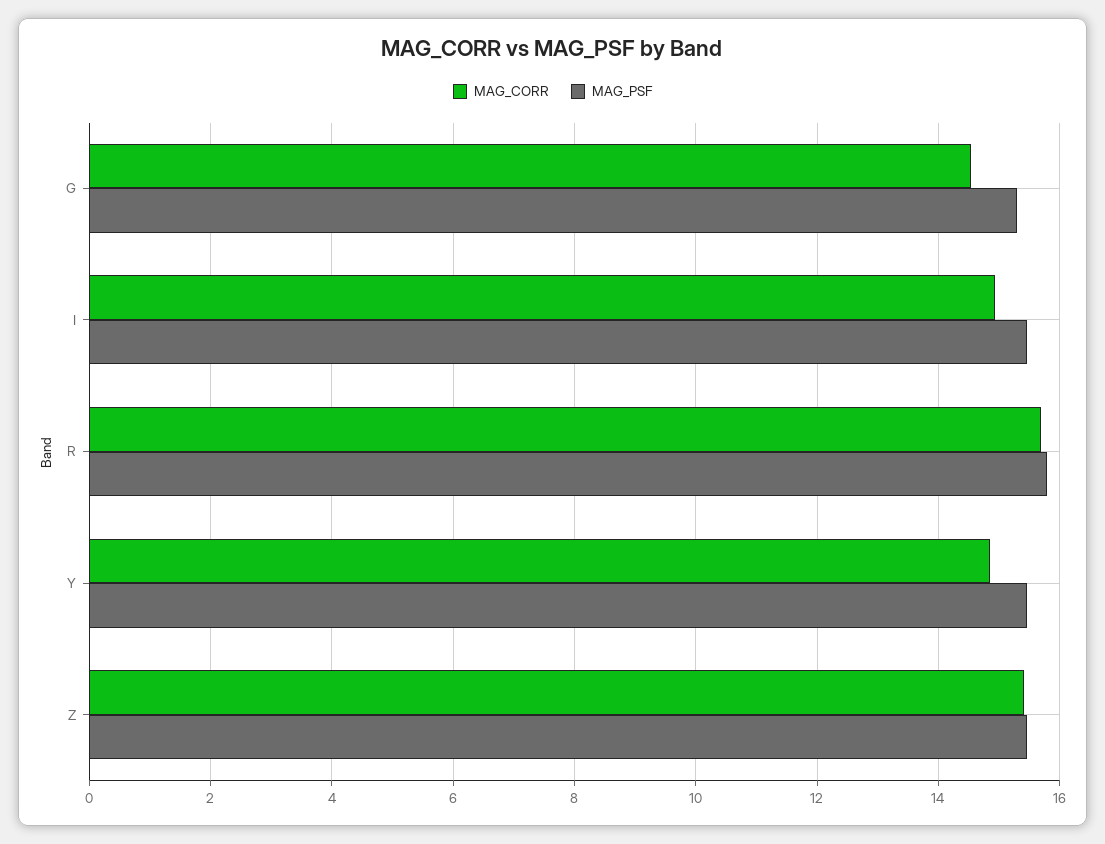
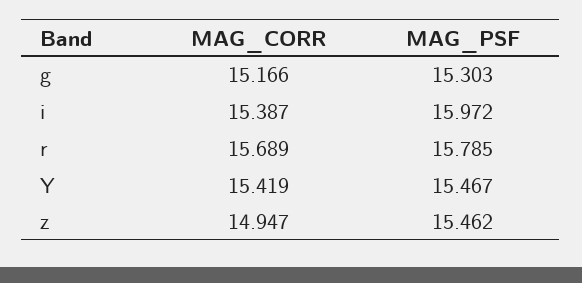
  {
    "MAG_CORR": {
-     "G": 14.6,
+     "G": 15.166,
-     "I": 15,
+     "I": 15.387,
      "R": 15.689,
-     "Y": 14.8,
+     "Y": 15.419,
-     "Z": 15.4
+     "Z": 14.947
    },
    "MAG_PSF": {
      "G": 15.303,
-     "I": 15.4,
+     "I": 15.972,
      "R": 15.785,
      "Y": 15.467,
      "Z": 15.462
    }
  }

